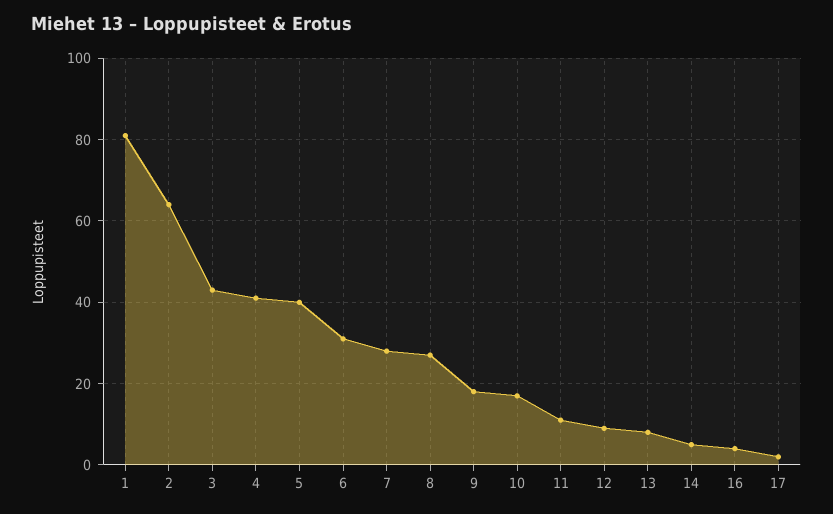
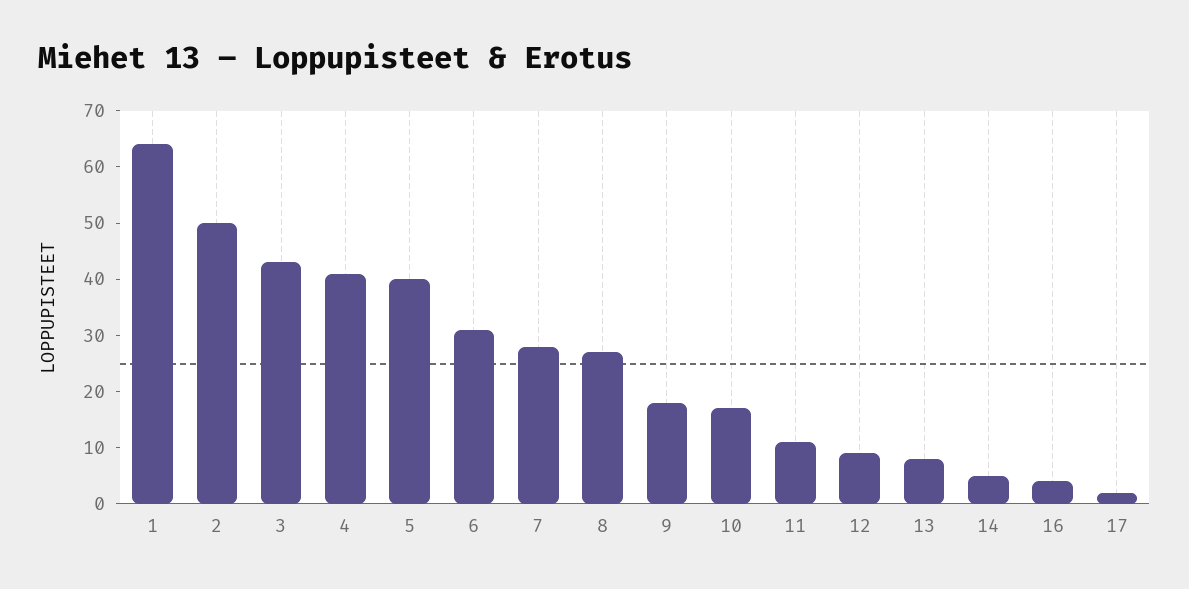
  {
-   "1": 80,
+   "1": 65,
-   "2": 65,
+   "2": 50,
    "3": 45,
    "4": 40,
    "5": 40,
    "6": 30,
    "7": 30,
    "8": 25,
    "9": 20,
    "10": 15,
    "11": 10,
    "12": 10,
    "13": 10,
    "14": 5,
    "16": 5,
    "17": 0
  }

